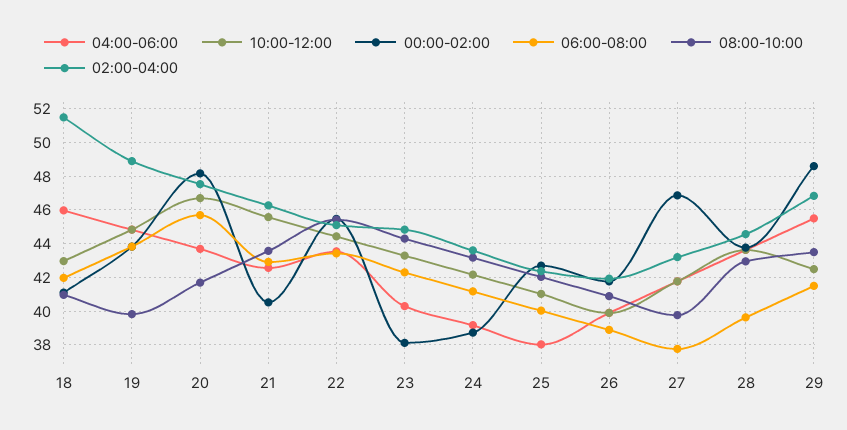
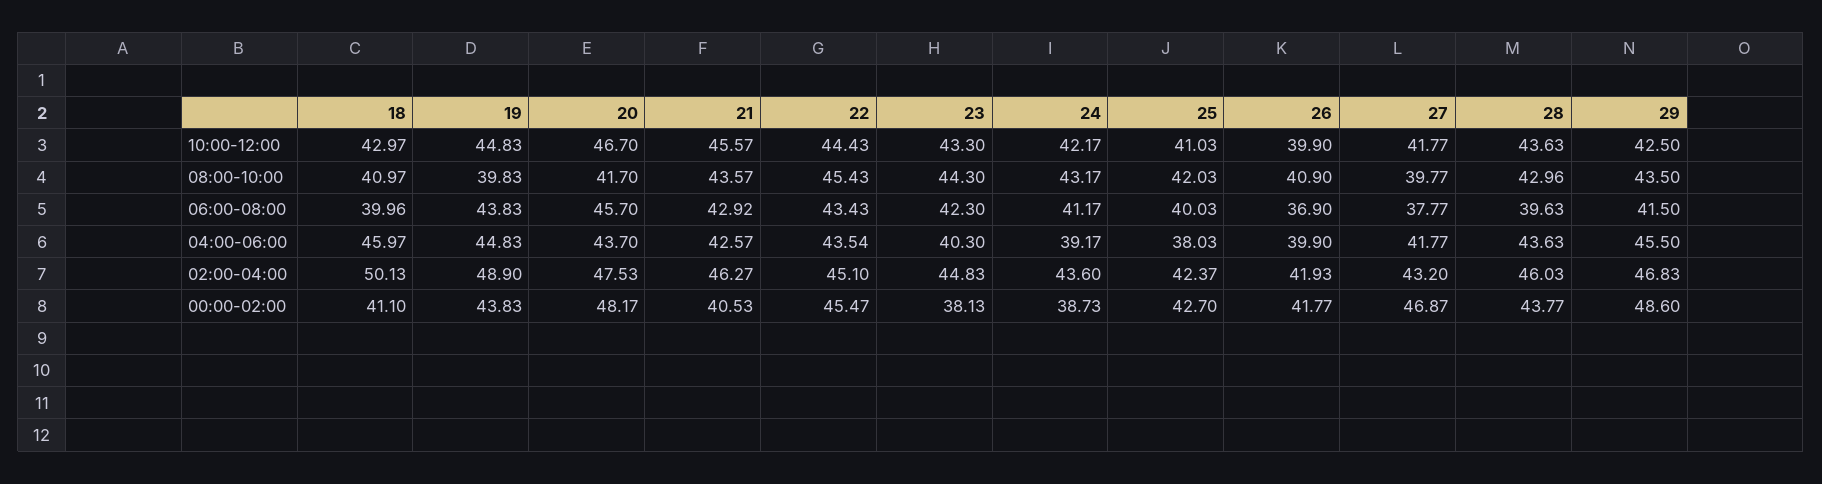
  {
    "04:00-06:00": {
      "18": 45.97,
      "19": 44.83,
      "20": 43.7,
      "21": 42.57,
      "22": 43.54,
      "23": 40.3,
      "24": 39.17,
      "25": 38.03,
      "26": 39.9,
      "27": 41.77,
      "28": 43.63,
      "29": 45.5
    },
    "10:00-12:00": {
      "18": 42.97,
      "19": 44.83,
      "20": 46.7,
      "21": 45.57,
      "22": 44.43,
      "23": 43.3,
      "24": 42.17,
      "25": 41.03,
      "26": 39.9,
      "27": 41.77,
      "28": 43.63,
      "29": 42.5
    },
    "00:00-02:00": {
      "18": 41.1,
      "19": 43.83,
      "20": 48.17,
      "21": 40.53,
      "22": 45.47,
      "23": 38.13,
      "24": 38.73,
      "25": 42.7,
      "26": 41.77,
      "27": 46.87,
      "28": 43.77,
      "29": 48.6
    },
    "06:00-08:00": {
-     "18": 42,
+     "18": 39.96,
      "19": 43.83,
      "20": 45.7,
      "21": 42.92,
      "22": 43.43,
      "23": 42.3,
      "24": 41.17,
      "25": 40.03,
-     "26": 39,
+     "26": 36.9,
      "27": 37.77,
      "28": 39.63,
      "29": 41.5
    },
    "08:00-10:00": {
      "18": 40.97,
      "19": 39.83,
      "20": 41.7,
      "21": 43.57,
      "22": 45.43,
      "23": 44.3,
      "24": 43.17,
      "25": 42.03,
      "26": 40.9,
      "27": 39.77,
      "28": 42.96,
      "29": 43.5
    },
    "02:00-04:00": {
-     "18": 51.5,
+     "18": 50.13,
      "19": 48.9,
      "20": 47.53,
      "21": 46.27,
      "22": 45.1,
      "23": 44.83,
      "24": 43.6,
      "25": 42.37,
      "26": 41.93,
      "27": 43.2,
-     "28": 44.5,
+     "28": 46.03,
      "29": 46.83
    }
  }

